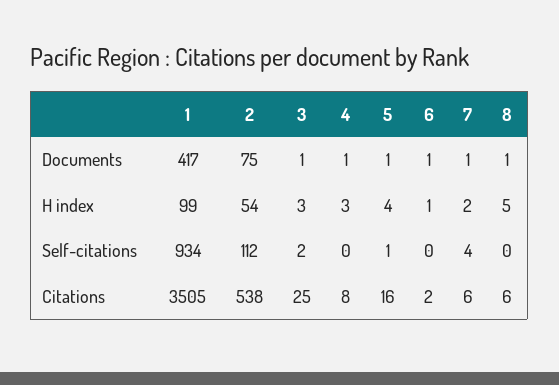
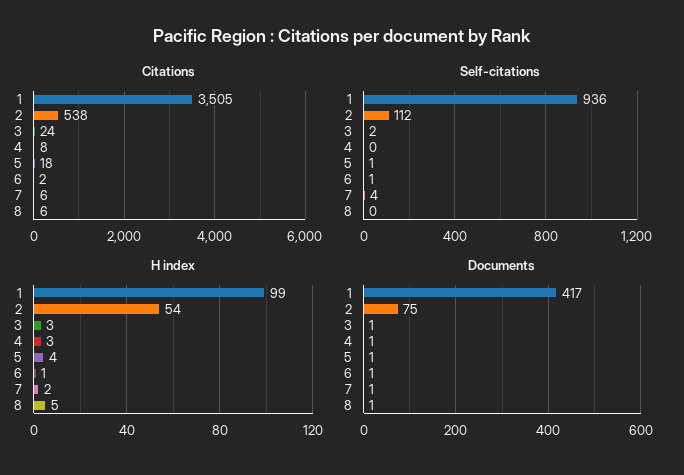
  {
    "Documents": {
      "1": 417,
      "2": 75,
      "3": 1,
      "4": 1,
      "5": 1,
      "6": 1,
      "7": 1,
      "8": 1
    },
    "H index": {
      "1": 99,
      "2": 54,
      "3": 3,
      "4": 3,
      "5": 4,
      "6": 1,
      "7": 2,
      "8": 5
    },
    "Self-citations": {
-     "1": 934,
+     "1": 936,
      "2": 112,
      "3": 2,
      "4": 0,
      "5": 1,
-     "6": 0,
+     "6": 1,
      "7": 4,
      "8": 0
    },
    "Citations": {
      "1": 3505,
      "2": 538,
-     "3": 25,
+     "3": 24,
      "4": 8,
-     "5": 16,
+     "5": 18,
      "6": 2,
      "7": 6,
      "8": 6
    }
  }

